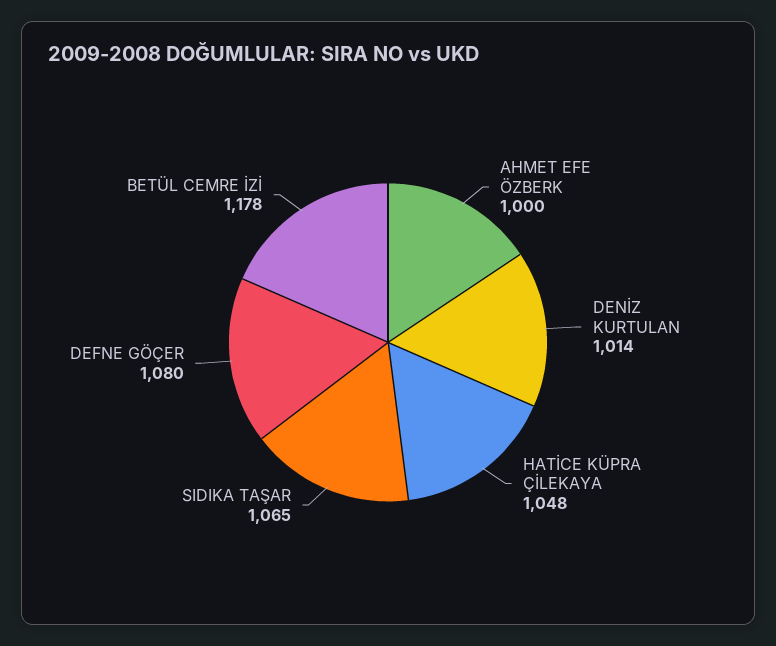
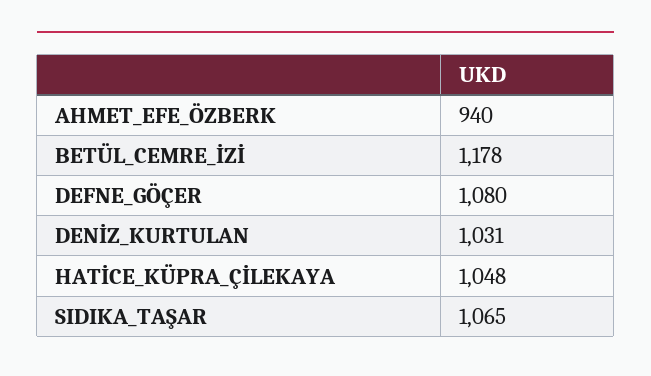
  {
-   "AHMET EFE ÖZBERK": 1000,
+   "AHMET EFE ÖZBERK": 940,
-   "DENİZ KURTULAN": 1014,
+   "DENİZ KURTULAN": 1031,
    "HATİCE KÜPRA ÇİLEKAYA": 1048,
    "SIDIKA TAŞAR": 1065,
    "DEFNE GÖÇER": 1080,
    "BETÜL CEMRE İZİ": 1178
  }

